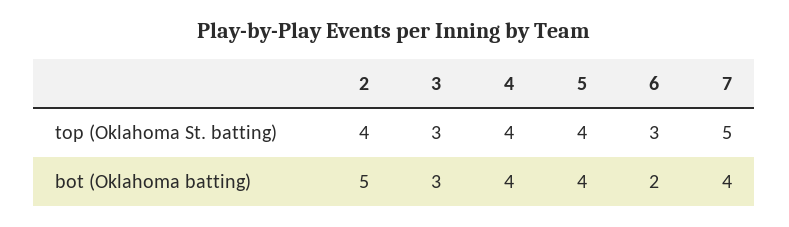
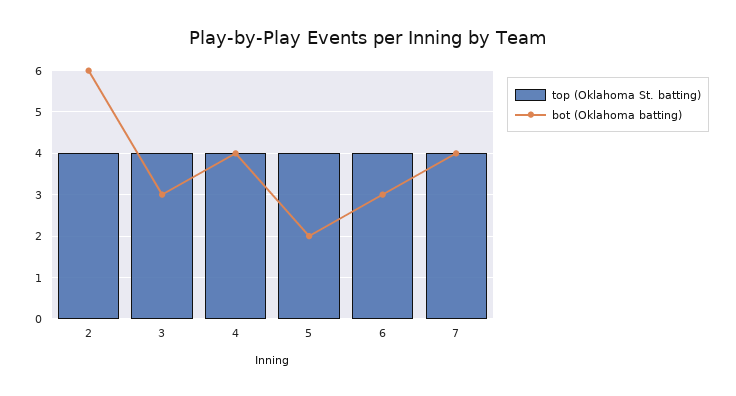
  {
    "top (Oklahoma St. batting)": {
      "2": 4,
-     "3": 3,
+     "3": 4,
      "4": 4,
      "5": 4,
-     "6": 3,
+     "6": 4,
-     "7": 5
+     "7": 4
    },
    "bot (Oklahoma batting)": {
-     "2": 5,
+     "2": 6,
      "3": 3,
      "4": 4,
-     "5": 4,
+     "5": 2,
-     "6": 2,
+     "6": 3,
      "7": 4
    }
  }

